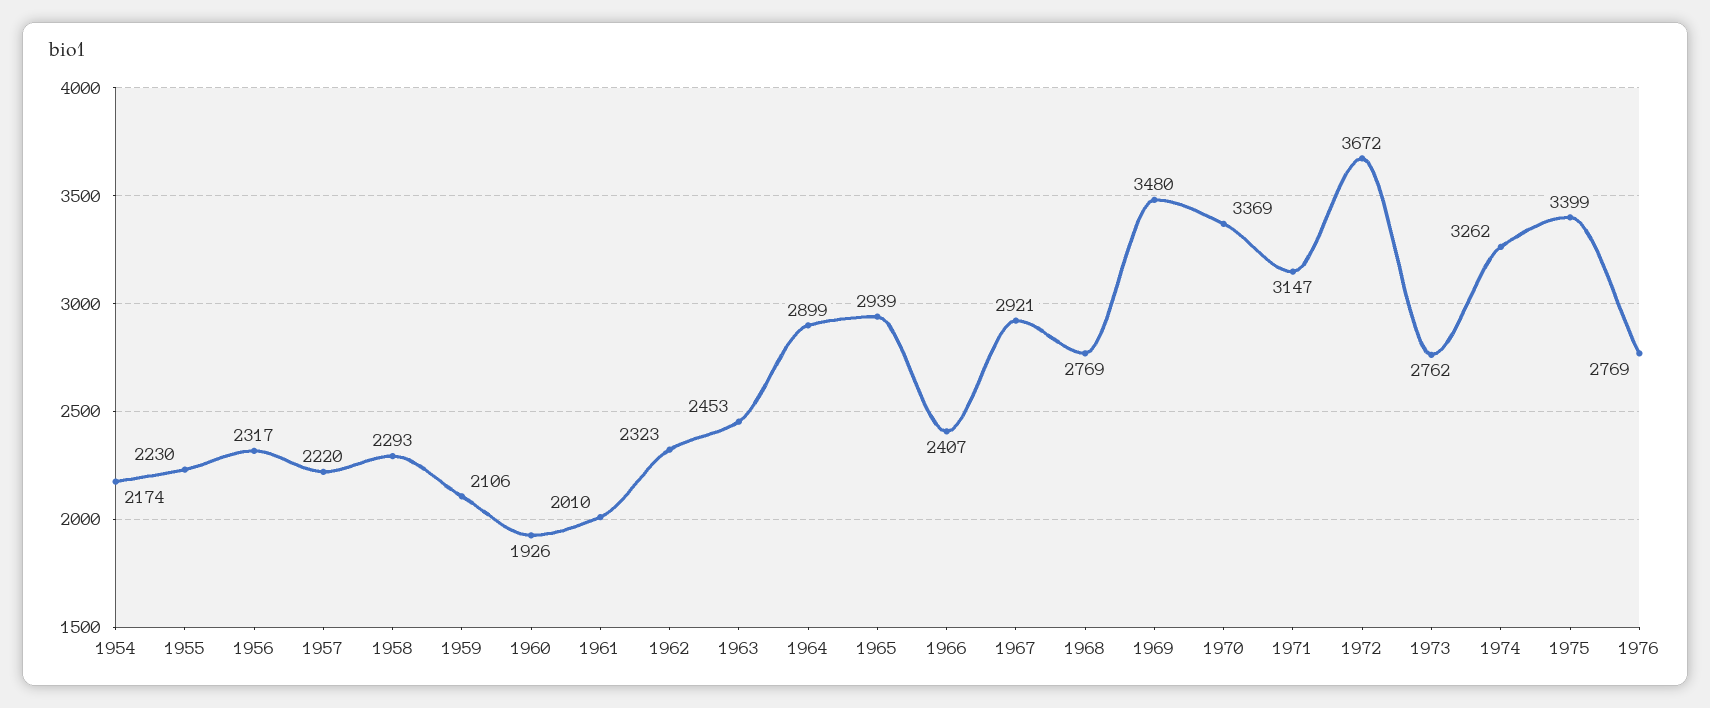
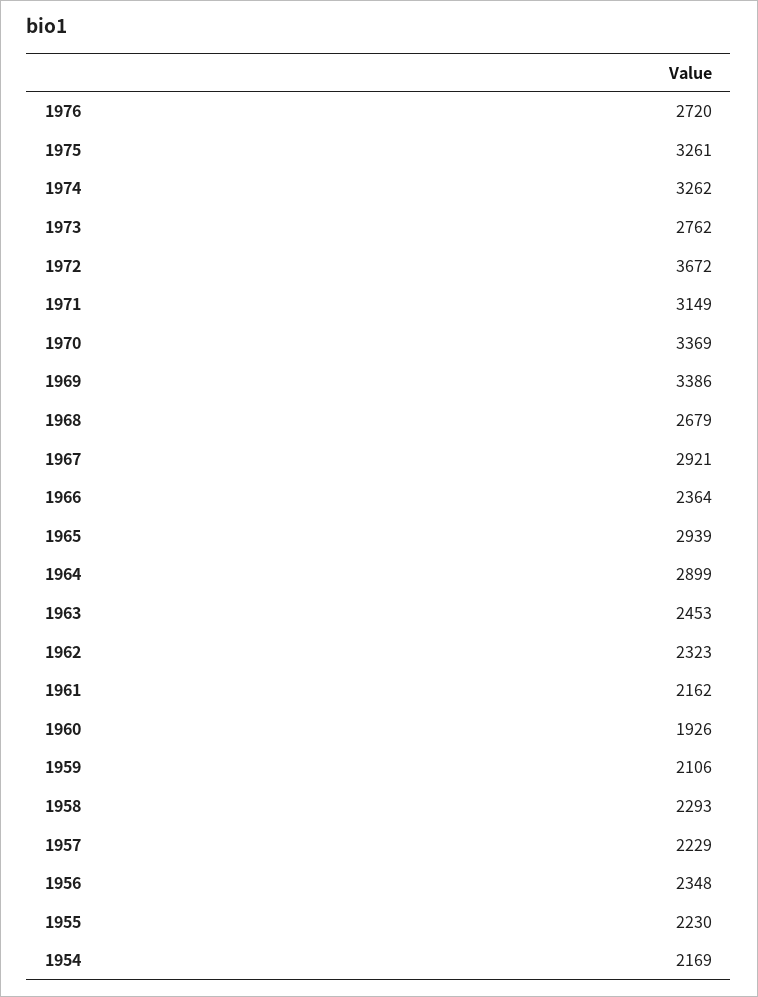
  {
-   "1954": 2174,
+   "1954": 2169,
    "1955": 2230,
-   "1956": 2317,
+   "1956": 2348,
-   "1957": 2220,
+   "1957": 2229,
    "1958": 2293,
    "1959": 2106,
    "1960": 1926,
-   "1961": 2010,
+   "1961": 2162,
    "1962": 2323,
    "1963": 2453,
    "1964": 2899,
    "1965": 2939,
-   "1966": 2407,
+   "1966": 2364,
    "1967": 2921,
-   "1968": 2769,
+   "1968": 2679,
-   "1969": 3480,
+   "1969": 3386,
    "1970": 3369,
-   "1971": 3147,
+   "1971": 3149,
    "1972": 3672,
    "1973": 2762,
    "1974": 3262,
-   "1975": 3399,
+   "1975": 3261,
-   "1976": 2769
+   "1976": 2720
  }

